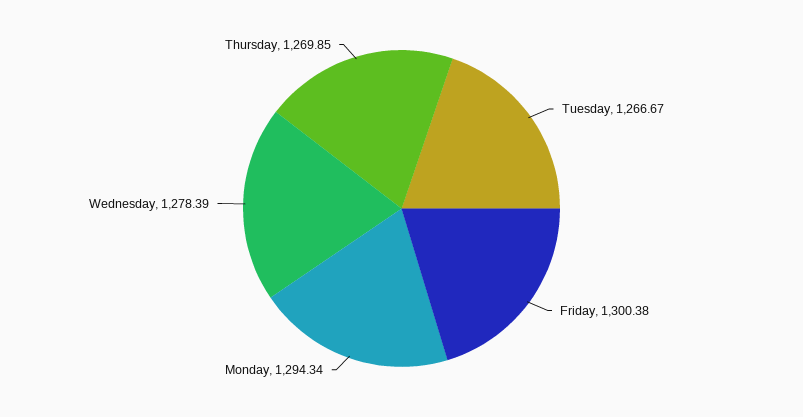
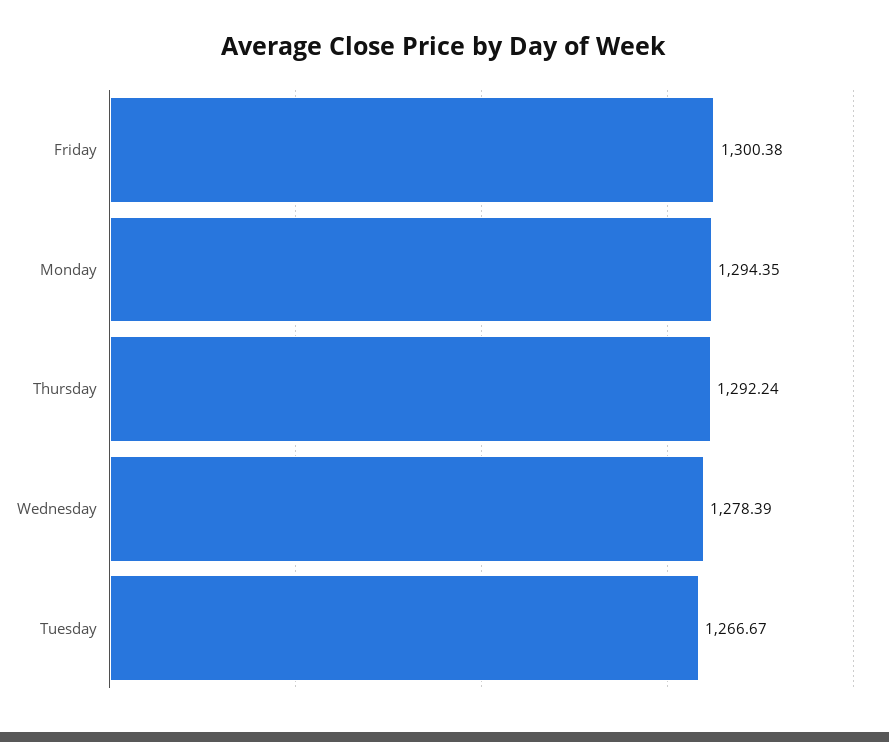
  {
    "Tuesday": 1266.67,
    "Friday": 1300.38,
-   "Monday": 1294.34,
+   "Monday": 1294.35,
    "Wednesday": 1278.39,
-   "Thursday": 1269.85
+   "Thursday": 1292.24
  }

